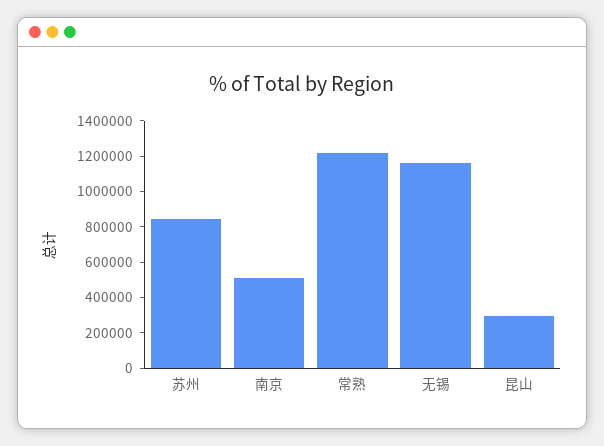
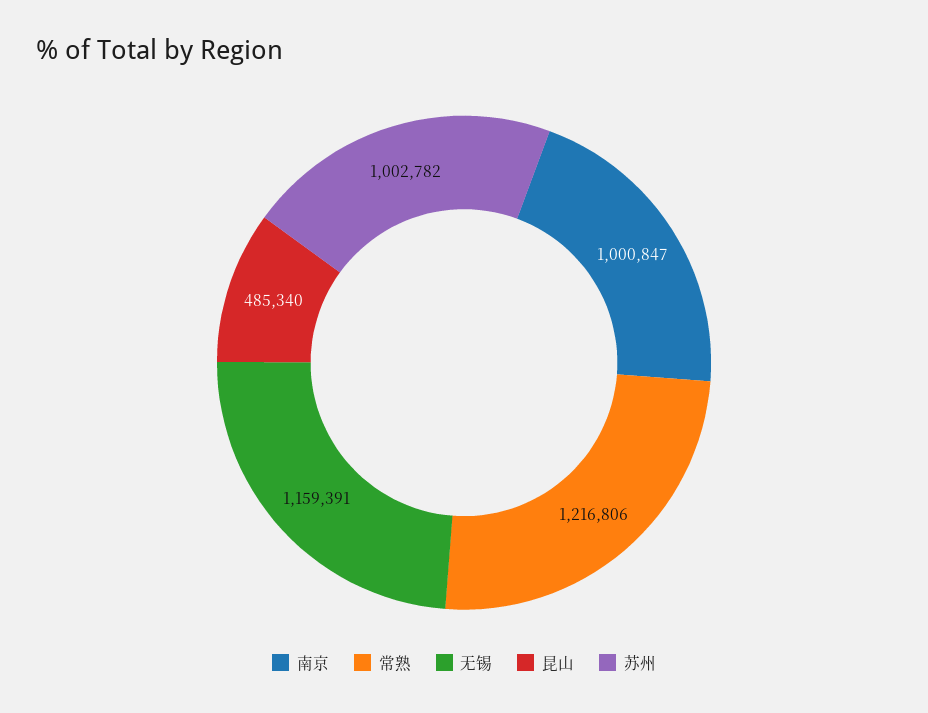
  {
-   "苏州": 850000,
+   "苏州": 1002782,
-   "南京": 500000,
+   "南京": 1000847,
    "常熟": 1216806,
    "无锡": 1159391,
-   "昆山": 300000
+   "昆山": 485340
  }

